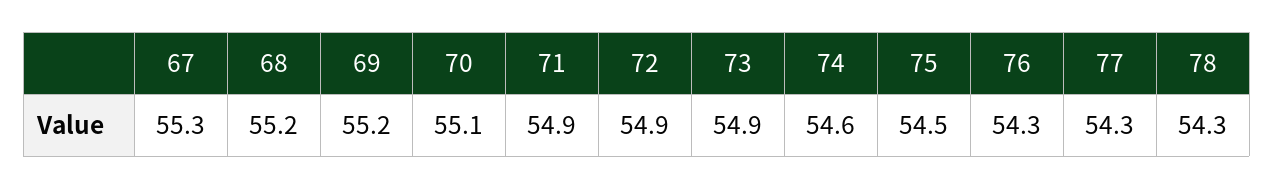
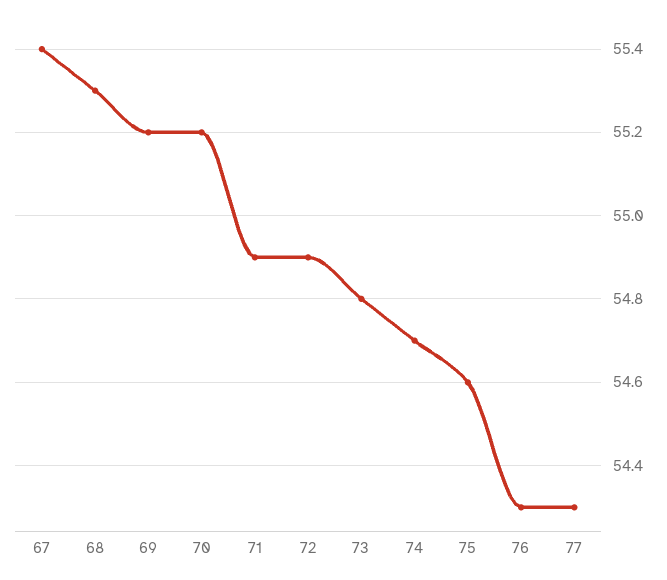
  {
-   "67": 55.3,
+   "67": 55.4,
-   "68": 55.2,
+   "68": 55.3,
    "69": 55.2,
-   "70": 55.1,
+   "70": 55.2,
    "71": 54.9,
    "72": 54.9,
-   "73": 54.9,
+   "73": 54.8,
-   "74": 54.6,
+   "74": 54.7,
-   "75": 54.5,
+   "75": 54.6,
    "76": 54.3,
-   "77": 54.3,
+   "77": 54.3
-   "78": 54.3
  }

